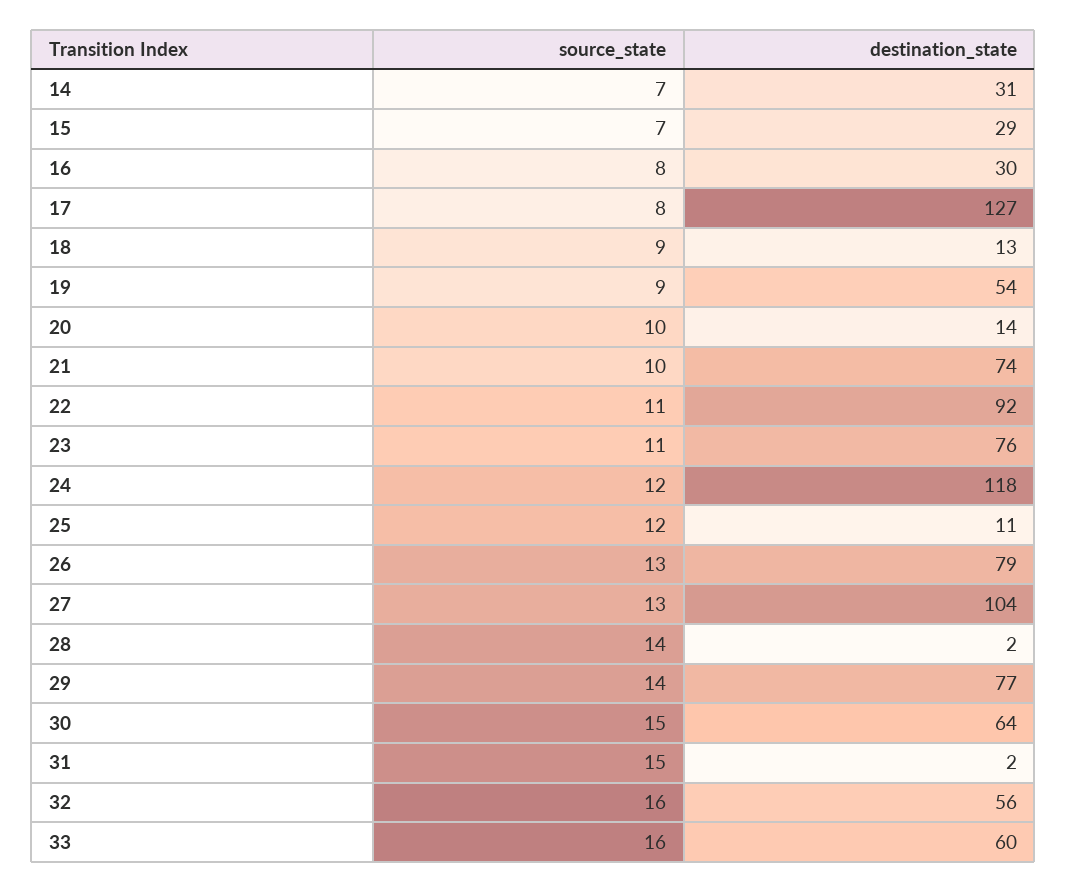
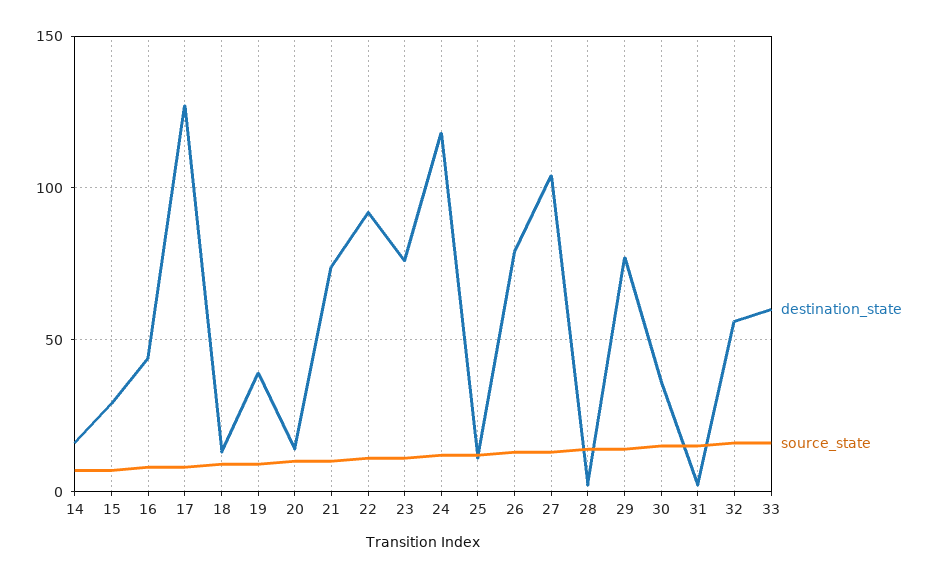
  {
    "source_state": {
      "14": 7,
      "15": 7,
      "16": 8,
      "17": 8,
      "18": 9,
      "19": 9,
      "20": 10,
      "21": 10,
      "22": 11,
      "23": 11,
      "24": 12,
      "25": 12,
      "26": 13,
      "27": 13,
      "28": 14,
      "29": 14,
      "30": 15,
      "31": 15,
      "32": 16,
      "33": 16
    },
    "destination_state": {
-     "14": 31,
+     "14": 15,
      "15": 29,
-     "16": 30,
+     "16": 45,
      "17": 127,
      "18": 13,
-     "19": 54,
+     "19": 40,
      "20": 14,
      "21": 74,
      "22": 92,
      "23": 76,
      "24": 118,
      "25": 11,
      "26": 79,
      "27": 104,
      "28": 2,
      "29": 77,
-     "30": 64,
+     "30": 35,
      "31": 2,
      "32": 56,
      "33": 60
    }
  }

